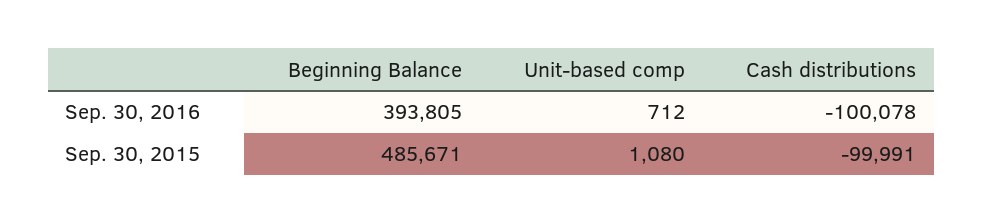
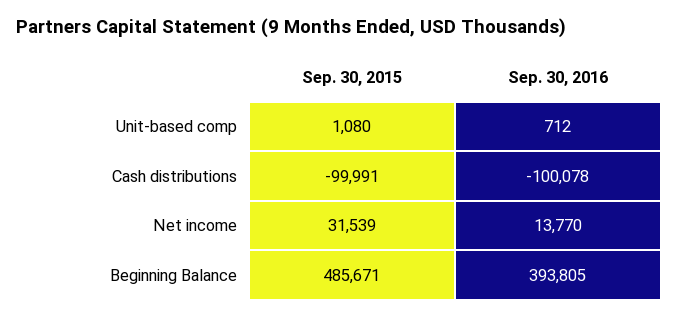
  {
    "Beginning Balance": {
      "Sep. 30, 2016": 393805,
      "Sep. 30, 2015": 485671
    },
    "Unit-based comp": {
      "Sep. 30, 2016": 712,
      "Sep. 30, 2015": 1080
    },
    "Cash distributions": {
      "Sep. 30, 2016": -100078,
      "Sep. 30, 2015": -99991
-   }
+   },
+   "Net income": {
+     "Sep. 30, 2015": 31539,
+     "Sep. 30, 2016": 13770
+   }
  }

